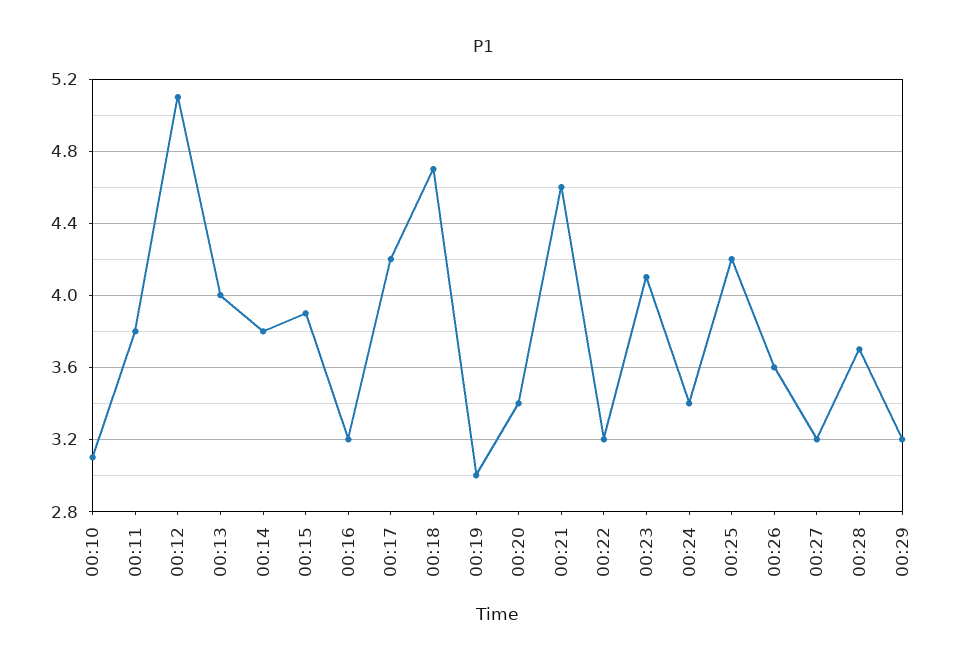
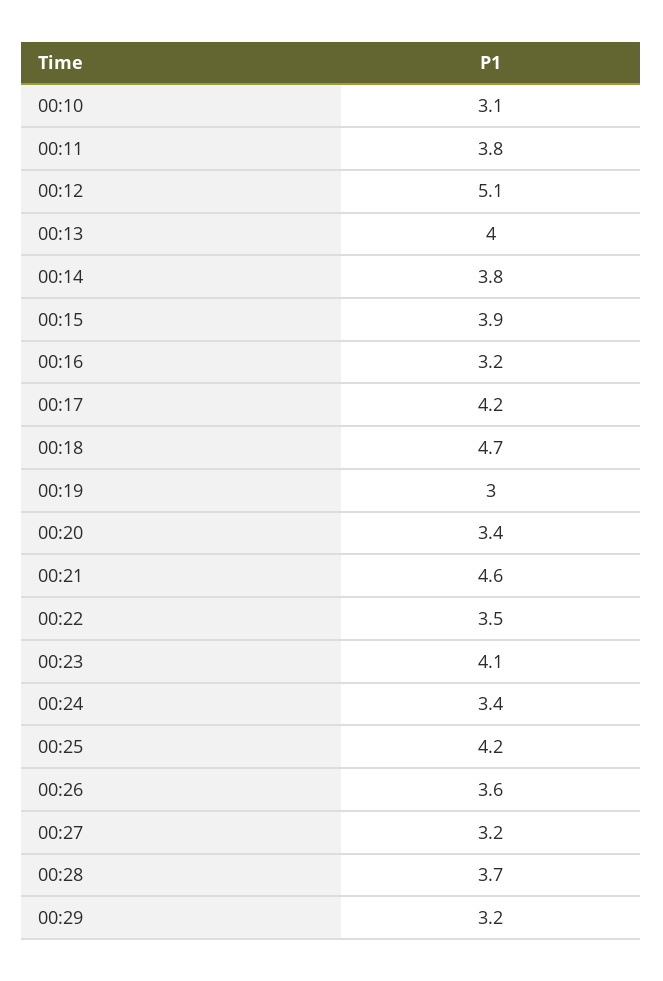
  {
    "00:10": 3.1,
    "00:11": 3.8,
    "00:12": 5.1,
    "00:13": 4,
    "00:14": 3.8,
    "00:15": 3.9,
    "00:16": 3.2,
    "00:17": 4.2,
    "00:18": 4.7,
    "00:19": 3,
    "00:20": 3.4,
    "00:21": 4.6,
-   "00:22": 3.2,
+   "00:22": 3.5,
    "00:23": 4.1,
    "00:24": 3.4,
    "00:25": 4.2,
    "00:26": 3.6,
    "00:27": 3.2,
    "00:28": 3.7,
    "00:29": 3.2
  }

